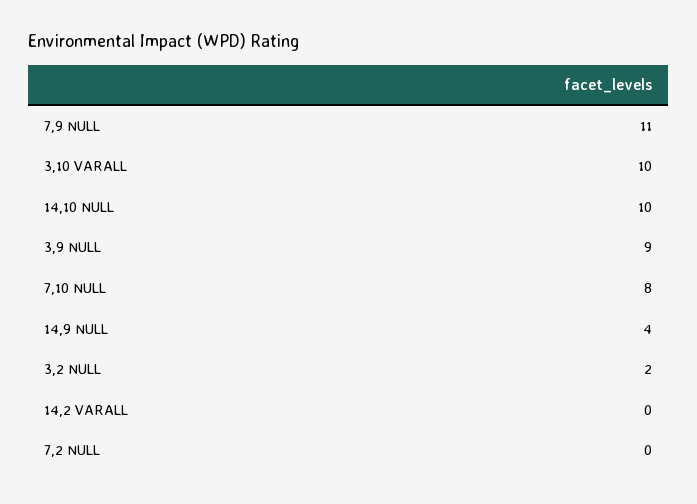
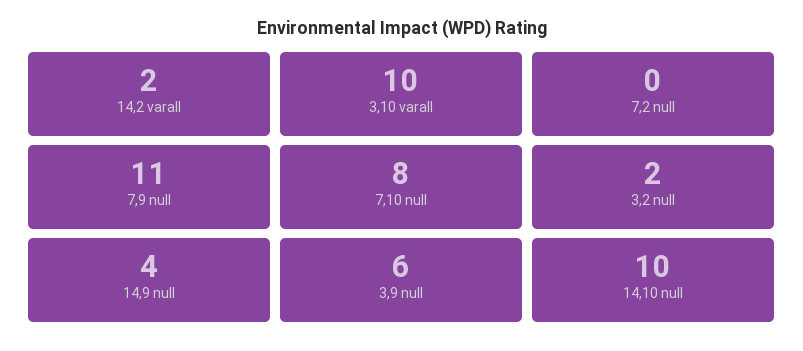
  {
    "7,9 NULL": 11,
    "3,10 VARALL": 10,
    "14,10 NULL": 10,
-   "3,9 NULL": 9,
+   "3,9 NULL": 6,
    "7,10 NULL": 8,
    "14,9 NULL": 4,
    "3,2 NULL": 2,
-   "14,2 VARALL": 0,
+   "14,2 VARALL": 2,
    "7,2 NULL": 0
  }

